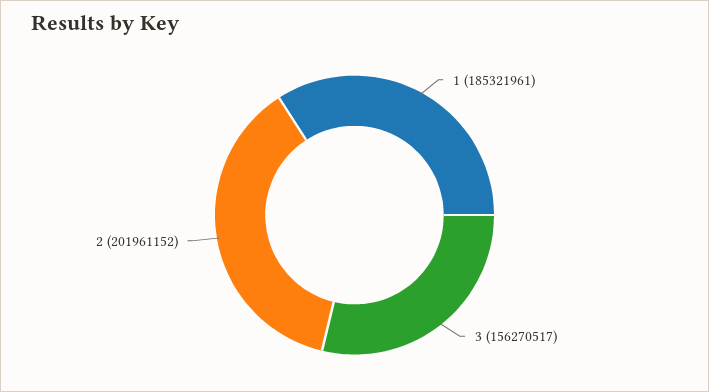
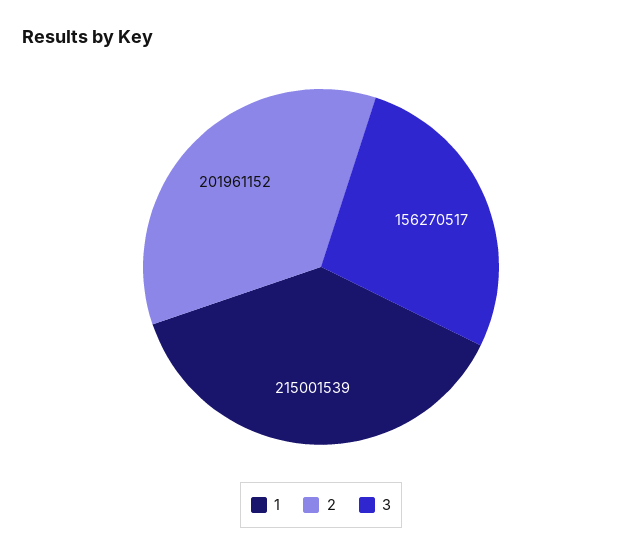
  {
-   "1": 185321961,
+   "1": 215001539,
    "3": 156270517,
    "2": 201961152
  }

